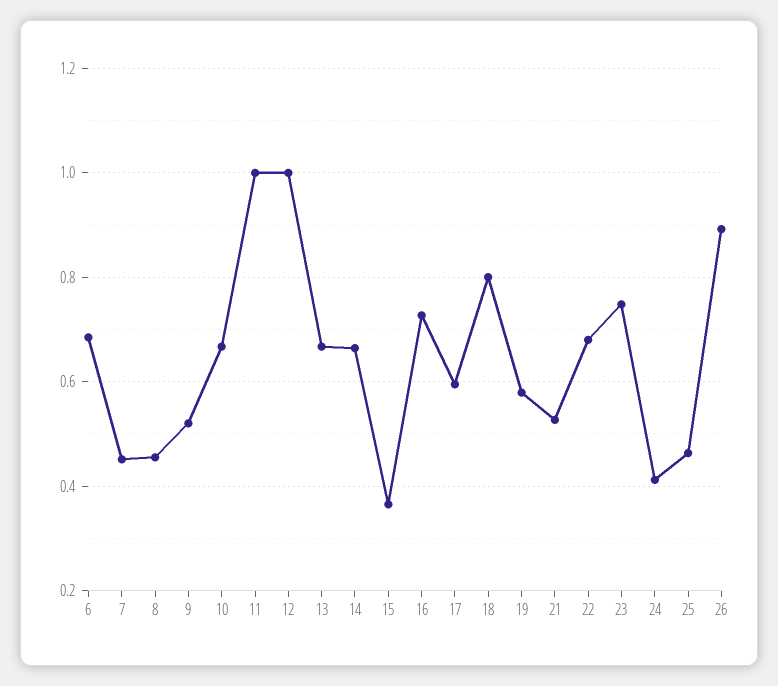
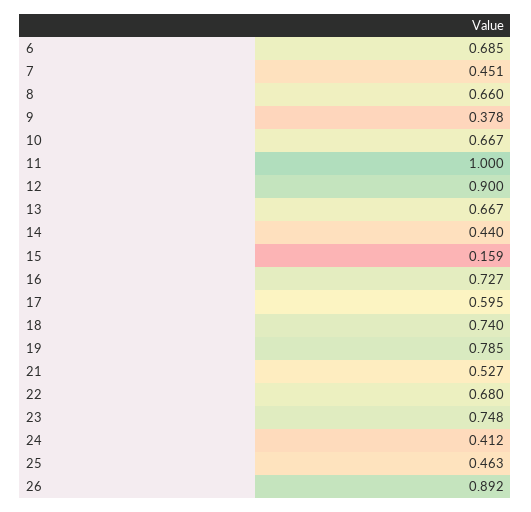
  {
    "6": 0.685,
    "7": 0.451,
-   "8": 0.46,
+   "8": 0.66,
-   "9": 0.52,
+   "9": 0.378,
    "10": 0.667,
    "11": 1,
-   "12": 1,
+   "12": 0.9,
    "13": 0.667,
-   "14": 0.66,
+   "14": 0.44,
-   "15": 0.36,
+   "15": 0.159,
    "16": 0.727,
    "17": 0.595,
-   "18": 0.8,
+   "18": 0.74,
-   "19": 0.58,
+   "19": 0.785,
    "21": 0.527,
    "22": 0.68,
    "23": 0.748,
    "24": 0.412,
    "25": 0.463,
    "26": 0.892
  }

